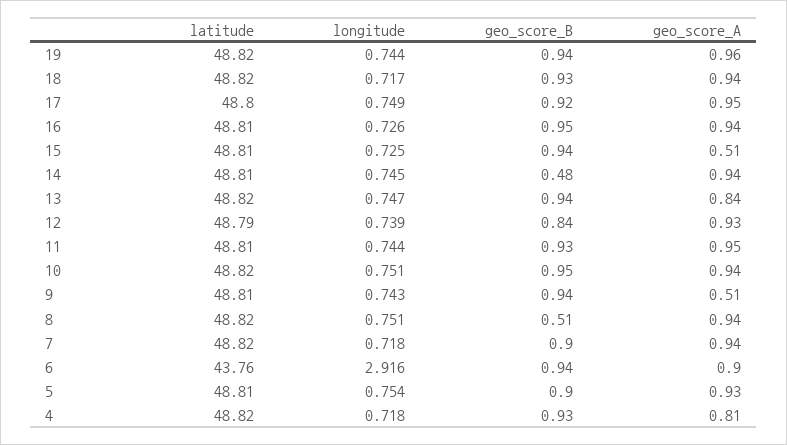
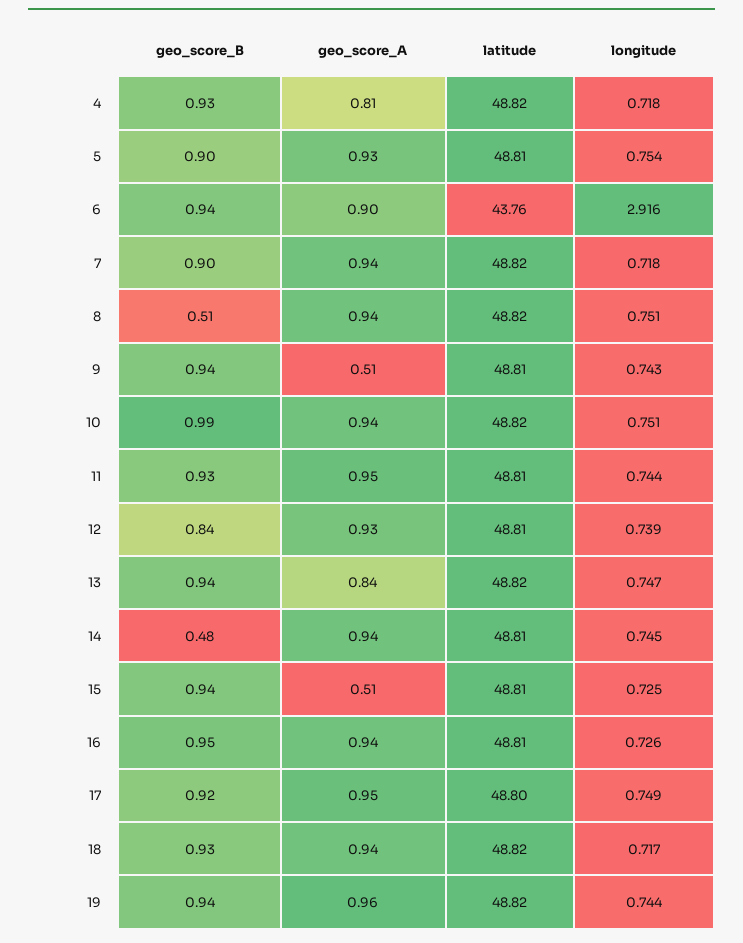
  {
    "latitude": {
      "19": 48.82,
      "18": 48.82,
      "17": 48.8,
      "16": 48.81,
      "15": 48.81,
      "14": 48.81,
      "13": 48.82,
-     "12": 48.79,
+     "12": 48.81,
      "11": 48.81,
      "10": 48.82,
      "9": 48.81,
      "8": 48.82,
      "7": 48.82,
      "6": 43.76,
      "5": 48.81,
      "4": 48.82
    },
    "longitude": {
      "19": 0.744,
      "18": 0.717,
      "17": 0.749,
      "16": 0.726,
      "15": 0.725,
      "14": 0.745,
      "13": 0.747,
      "12": 0.739,
      "11": 0.744,
      "10": 0.751,
      "9": 0.743,
      "8": 0.751,
      "7": 0.718,
      "6": 2.916,
      "5": 0.754,
      "4": 0.718
    },
    "geo_score_B": {
      "19": 0.94,
      "18": 0.93,
      "17": 0.92,
      "16": 0.95,
      "15": 0.94,
      "14": 0.48,
      "13": 0.94,
      "12": 0.84,
      "11": 0.93,
-     "10": 0.95,
+     "10": 0.99,
      "9": 0.94,
      "8": 0.51,
      "7": 0.9,
      "6": 0.94,
      "5": 0.9,
      "4": 0.93
    },
    "geo_score_A": {
      "19": 0.96,
      "18": 0.94,
      "17": 0.95,
      "16": 0.94,
      "15": 0.51,
      "14": 0.94,
      "13": 0.84,
      "12": 0.93,
      "11": 0.95,
      "10": 0.94,
      "9": 0.51,
      "8": 0.94,
      "7": 0.94,
      "6": 0.9,
      "5": 0.93,
      "4": 0.81
    }
  }

